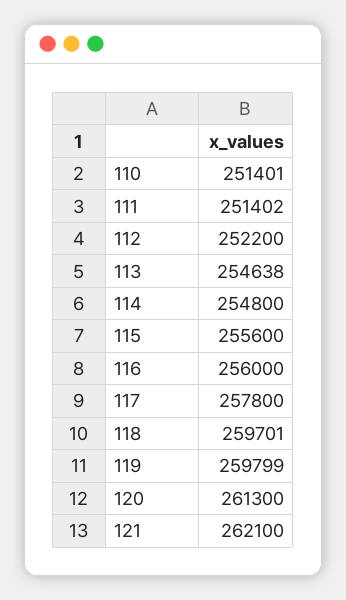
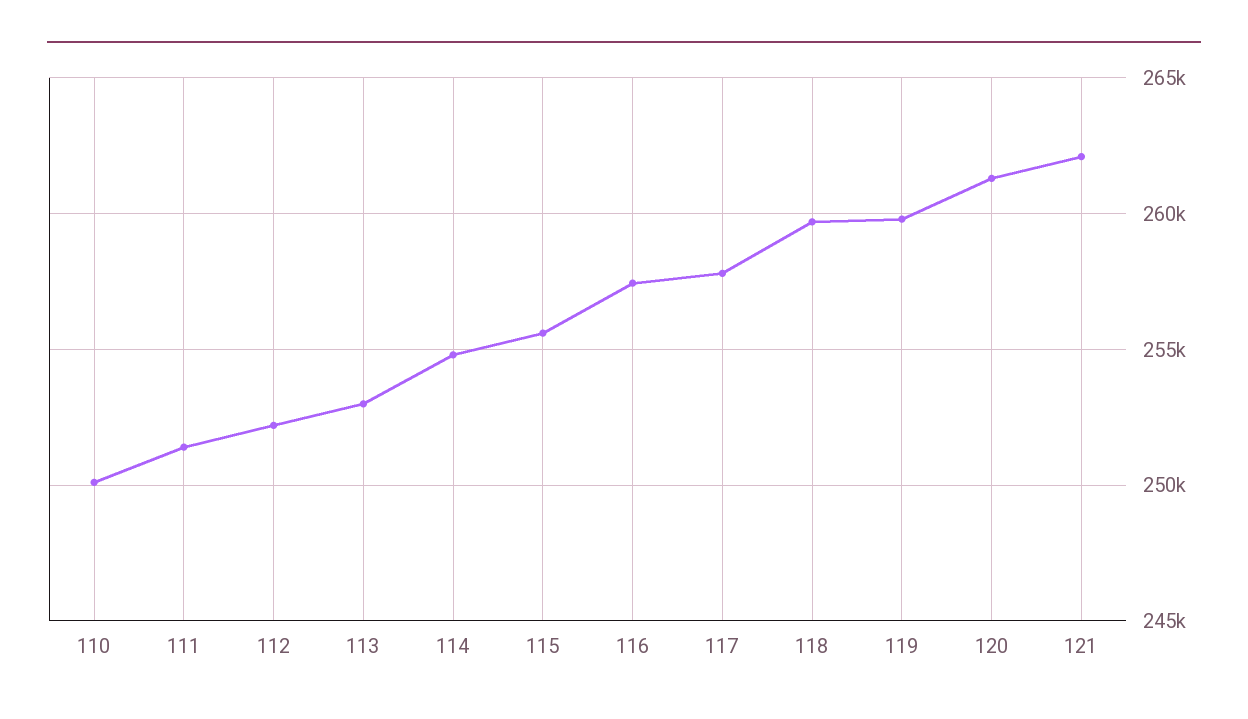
  {
-   "110": 251401,
+   "110": 250000,
    "111": 251402,
    "112": 252200,
-   "113": 254638,
+   "113": 253000,
    "114": 254800,
    "115": 255600,
-   "116": 256000,
+   "116": 257500,
    "117": 257800,
    "118": 259701,
    "119": 259799,
    "120": 261300,
    "121": 262100
  }

